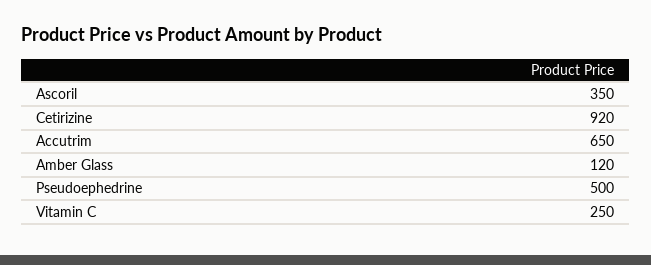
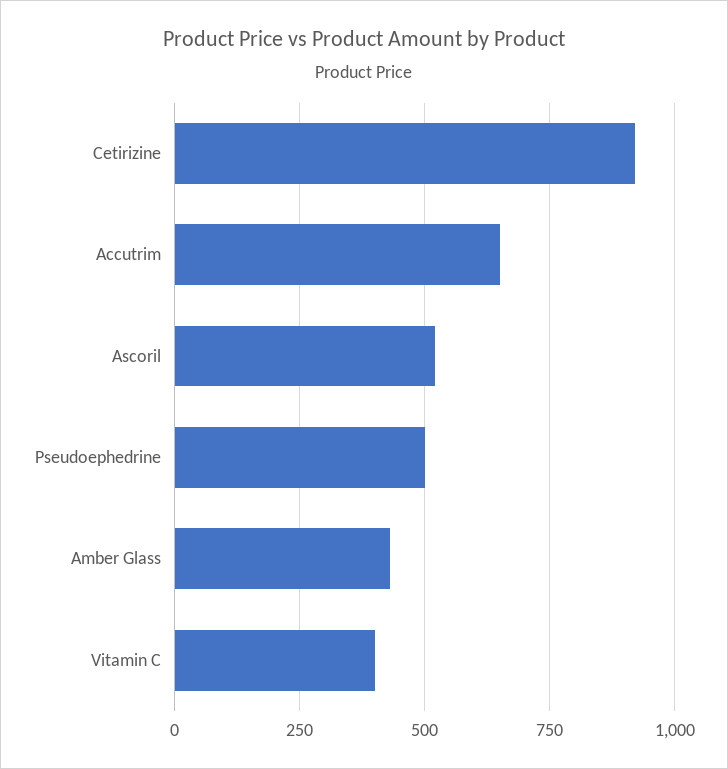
  {
-   "Ascoril": 350,
+   "Ascoril": 525,
    "Cetirizine": 920,
    "Accutrim": 650,
-   "Amber Glass": 120,
+   "Amber Glass": 425,
    "Pseudoephedrine": 500,
-   "Vitamin C": 250
+   "Vitamin C": 400
  }

